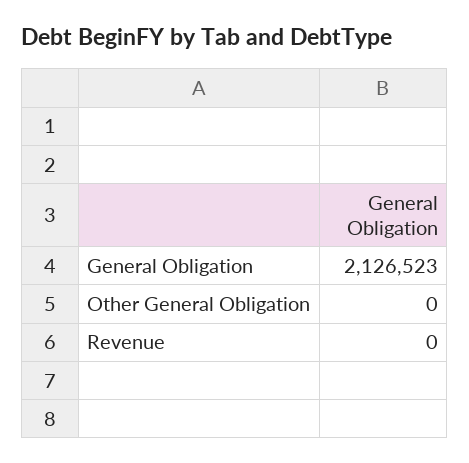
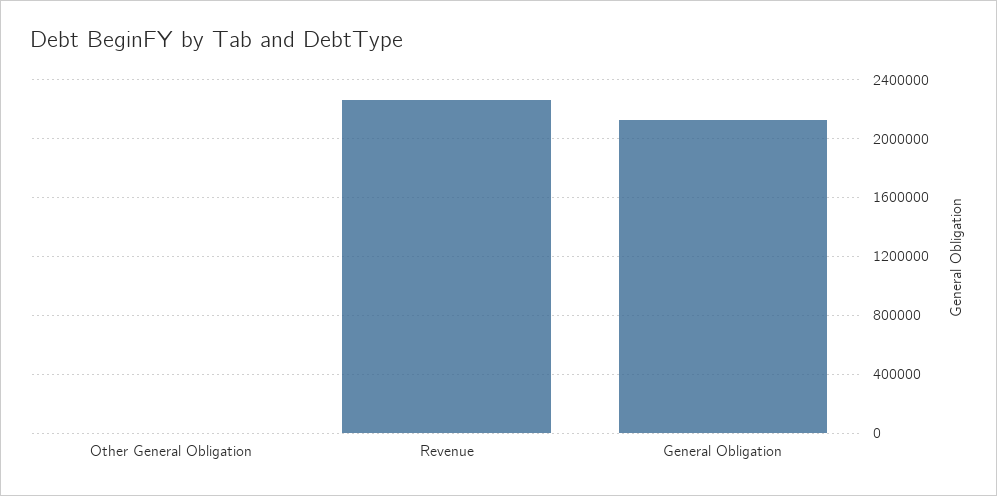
  {
    "General Obligation": 2126523,
    "Other General Obligation": 0,
-   "Revenue": 0
+   "Revenue": 2250000
  }

